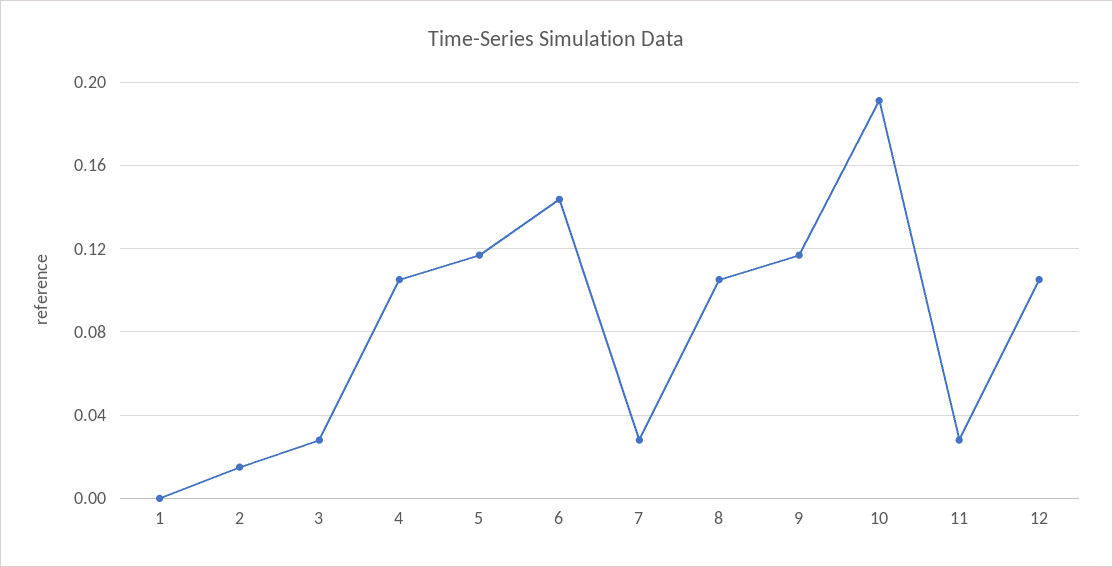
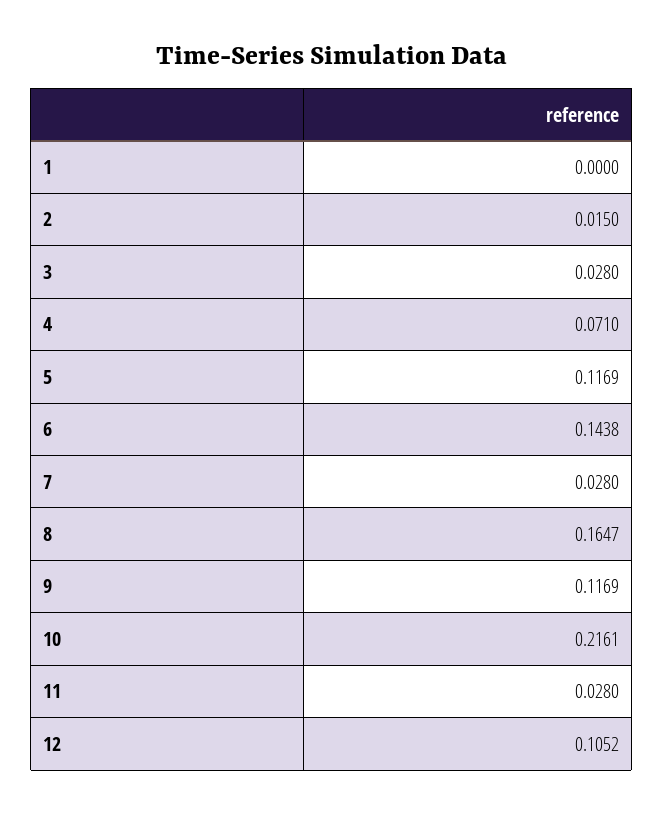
  {
    "1": 0,
    "2": 0.015,
    "3": 0.028,
-   "4": 0.105,
+   "4": 0.071,
    "5": 0.1169,
    "6": 0.1438,
    "7": 0.028,
-   "8": 0.105,
+   "8": 0.1647,
    "9": 0.1169,
-   "10": 0.19,
+   "10": 0.2161,
    "11": 0.028,
    "12": 0.1052
  }

